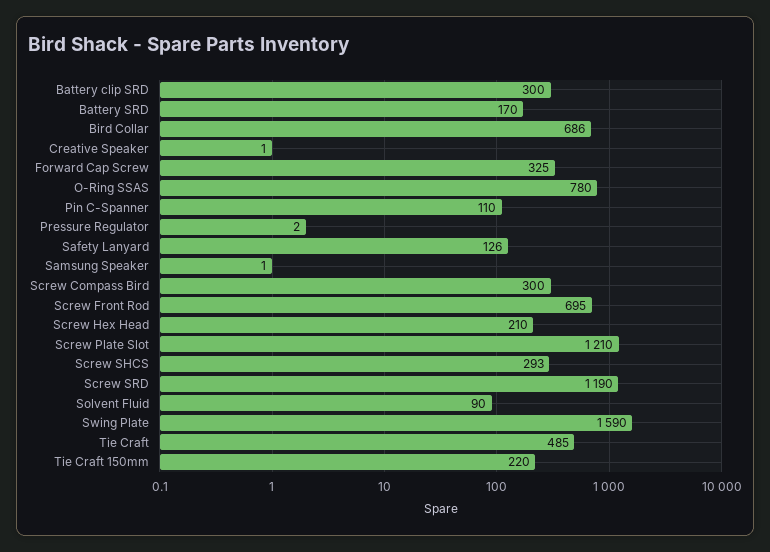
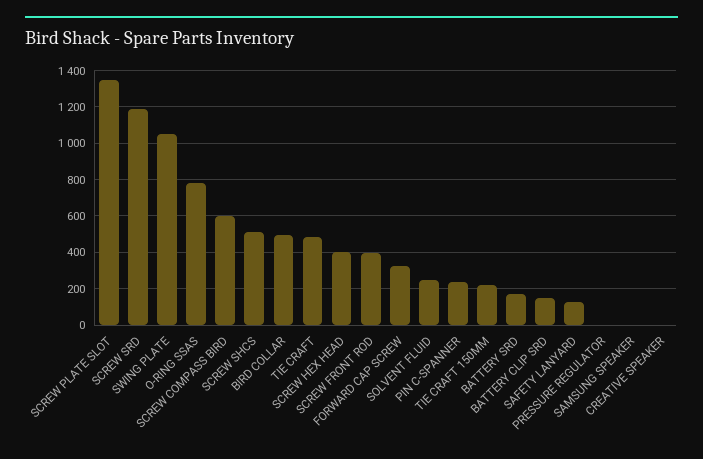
  {
-   "Battery clip SRD": 300,
+   "Battery clip SRD": 150,
    "Battery SRD": 170,
-   "Bird Collar": 686,
+   "Bird Collar": 500,
    "Creative Speaker": 1,
    "Forward Cap Screw": 325,
    "O-Ring SSAS": 780,
-   "Pin C-Spanner": 110,
+   "Pin C-Spanner": 250,
    "Pressure Regulator": 2,
    "Safety Lanyard": 126,
    "Samsung Speaker": 1,
-   "Screw Compass Bird": 300,
+   "Screw Compass Bird": 600,
-   "Screw Front Rod": 695,
+   "Screw Front Rod": 400,
-   "Screw Hex Head": 210,
+   "Screw Hex Head": 400,
-   "Screw Plate Slot": 1210,
+   "Screw Plate Slot": 1350,
-   "Screw SHCS": 293,
+   "Screw SHCS": 500,
    "Screw SRD": 1190,
-   "Solvent Fluid": 90,
+   "Solvent Fluid": 250,
-   "Swing Plate": 1590,
+   "Swing Plate": 1050,
    "Tie Craft": 485,
    "Tie Craft 150mm": 220
  }

